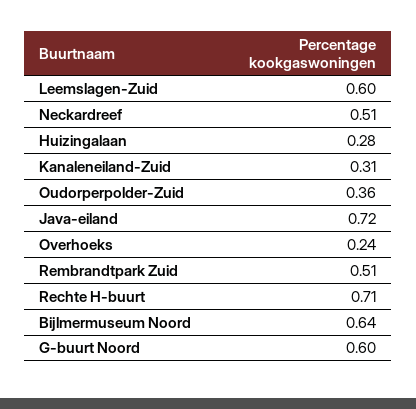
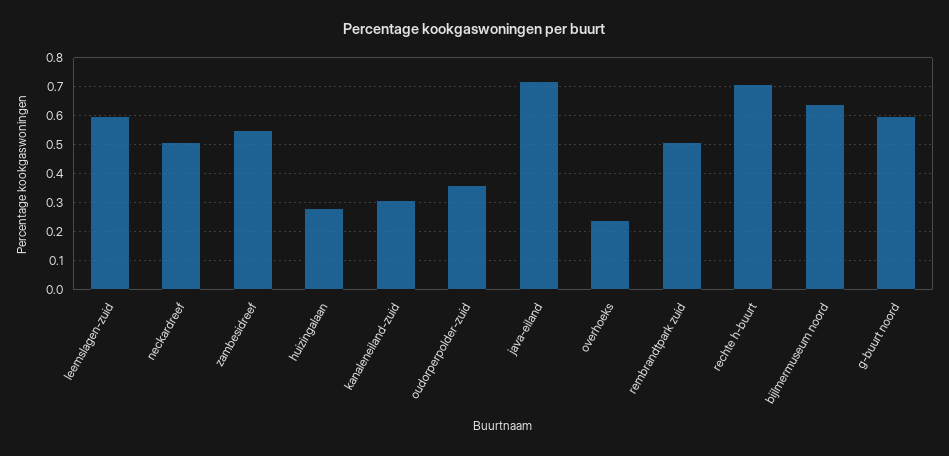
  {
    "Leemslagen-Zuid": 0.6,
    "Neckardreef": 0.51,
    "Huizingalaan": 0.28,
    "Kanaleneiland-Zuid": 0.31,
    "Oudorperpolder-Zuid": 0.36,
    "Java-eiland": 0.72,
    "Overhoeks": 0.24,
    "Rembrandtpark Zuid": 0.51,
    "Rechte H-buurt": 0.71,
    "Bijlmermuseum Noord": 0.64,
-   "G-buurt Noord": 0.6
+   "G-buurt Noord": 0.6,
+   "zambesidreef": 0.55
  }

